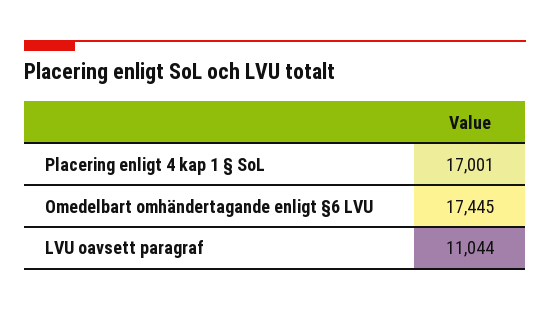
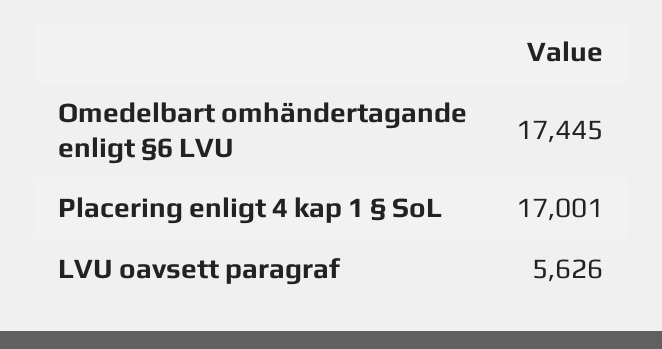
  {
    "Placering enligt 4 kap 1 § SoL": 17001,
    "Omedelbart omhändertagande enligt §6 LVU": 17445,
-   "LVU oavsett paragraf": 11044
+   "LVU oavsett paragraf": 5626
  }

